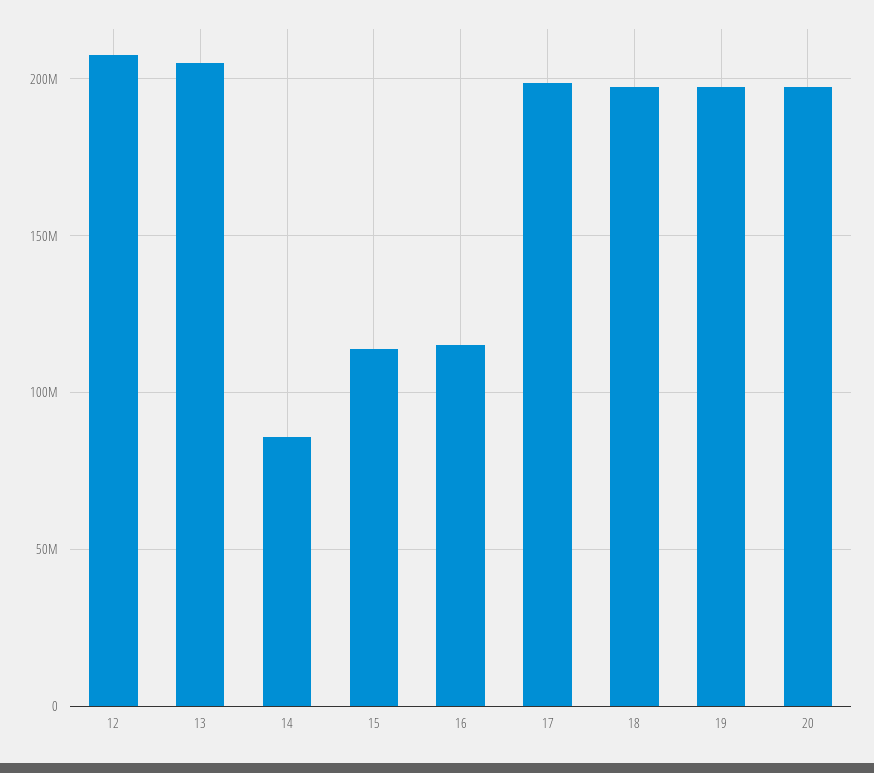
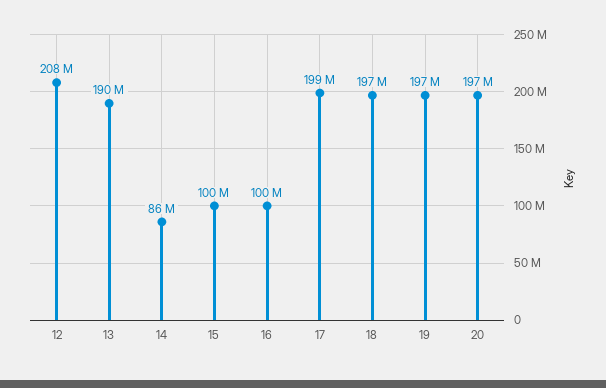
  {
    "12": 208000000,
-   "13": 205000000,
+   "13": 190000000,
    "14": 86000000,
-   "15": 115000000,
+   "15": 100000000,
-   "16": 115000000,
+   "16": 100000000,
    "17": 199000000,
    "18": 197000000,
    "19": 197000000,
    "20": 197000000
  }

